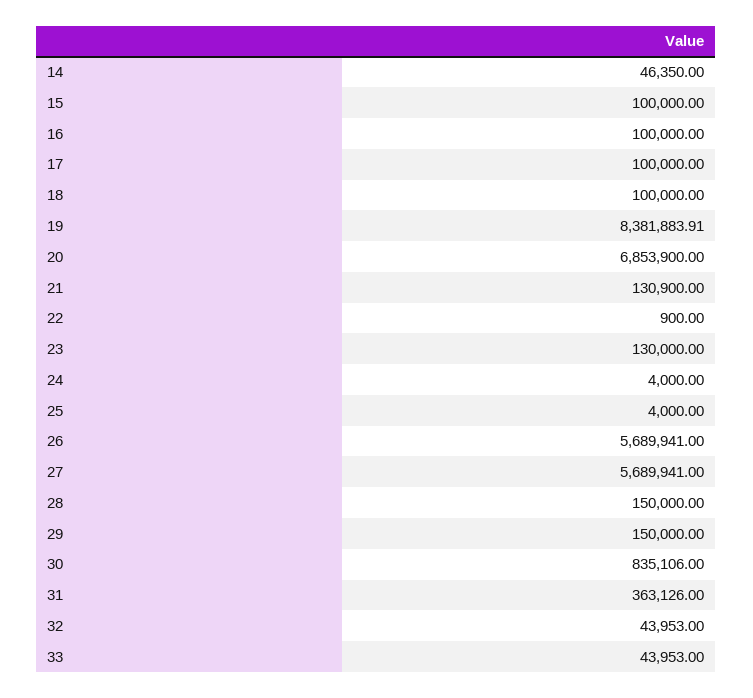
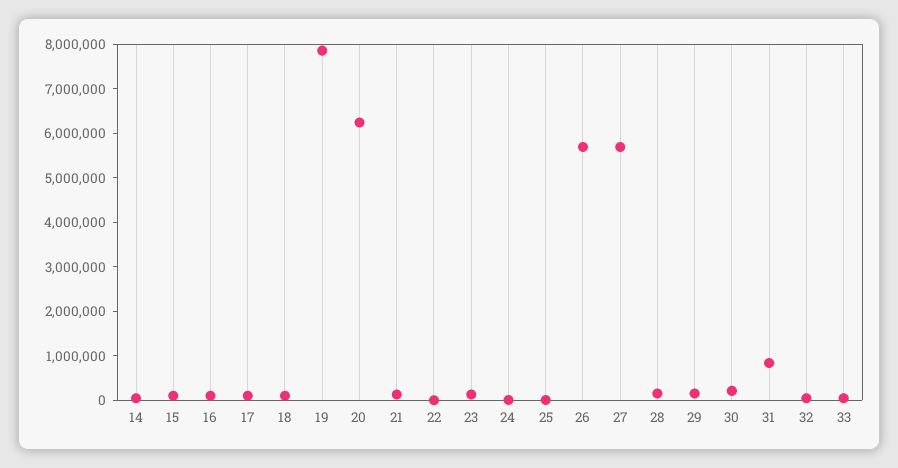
  {
    "14": 46350,
    "15": 100000,
    "16": 100000,
    "17": 100000,
    "18": 100000,
-   "19": 8381883.91,
+   "19": 7800000,
-   "20": 6853900,
+   "20": 6200000,
    "21": 130900,
    "22": 900,
    "23": 130000,
    "24": 4000,
    "25": 4000,
    "26": 5689941,
    "27": 5689941,
    "28": 150000,
    "29": 150000,
-   "30": 835106,
+   "30": 200000,
-   "31": 363126,
+   "31": 800000,
    "32": 43953,
    "33": 43953
  }

